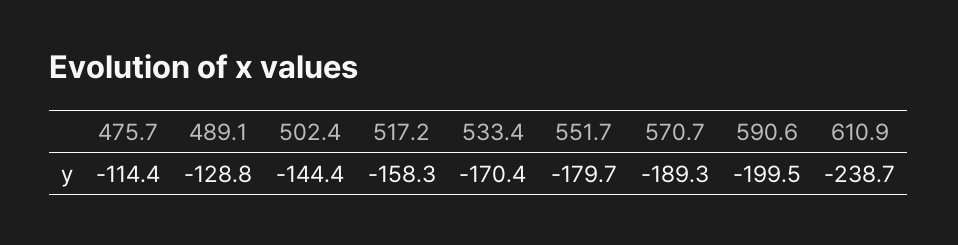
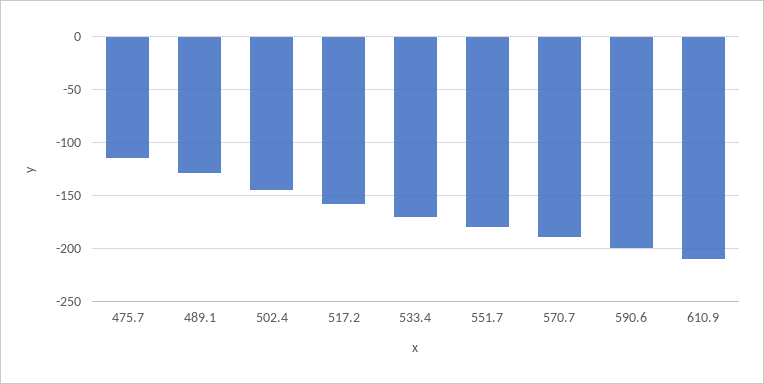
  {
    "475.7": -114.4,
    "489.1": -128.8,
    "502.4": -144.4,
    "517.2": -158.3,
    "533.4": -170.4,
    "551.7": -179.7,
    "570.7": -189.3,
    "590.6": -199.5,
-   "610.9": -238.7
+   "610.9": -210
  }

